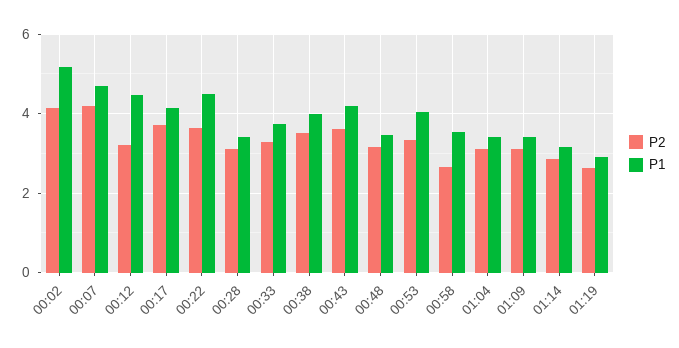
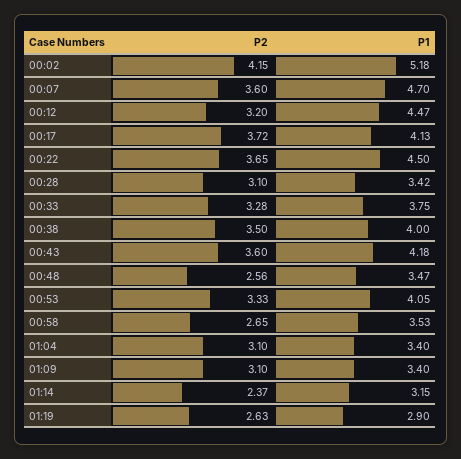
  {
    "P2": {
      "00:02": 4.15,
-     "00:07": 4.2,
+     "00:07": 3.6,
      "00:12": 3.2,
      "00:17": 3.72,
      "00:22": 3.65,
      "00:28": 3.1,
      "00:33": 3.28,
      "00:38": 3.5,
      "00:43": 3.6,
-     "00:48": 3.2,
+     "00:48": 2.56,
      "00:53": 3.33,
      "00:58": 2.65,
      "01:04": 3.1,
      "01:09": 3.1,
-     "01:14": 2.8,
+     "01:14": 2.37,
      "01:19": 2.63
    },
    "P1": {
      "00:02": 5.18,
      "00:07": 4.7,
      "00:12": 4.47,
      "00:17": 4.13,
      "00:22": 4.5,
      "00:28": 3.42,
      "00:33": 3.75,
      "00:38": 4,
      "00:43": 4.18,
      "00:48": 3.47,
      "00:53": 4.05,
      "00:58": 3.53,
      "01:04": 3.4,
      "01:09": 3.4,
      "01:14": 3.15,
      "01:19": 2.9
    }
  }

